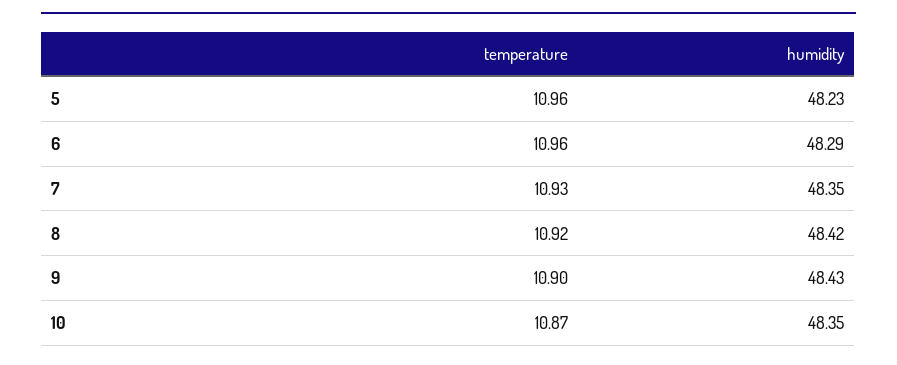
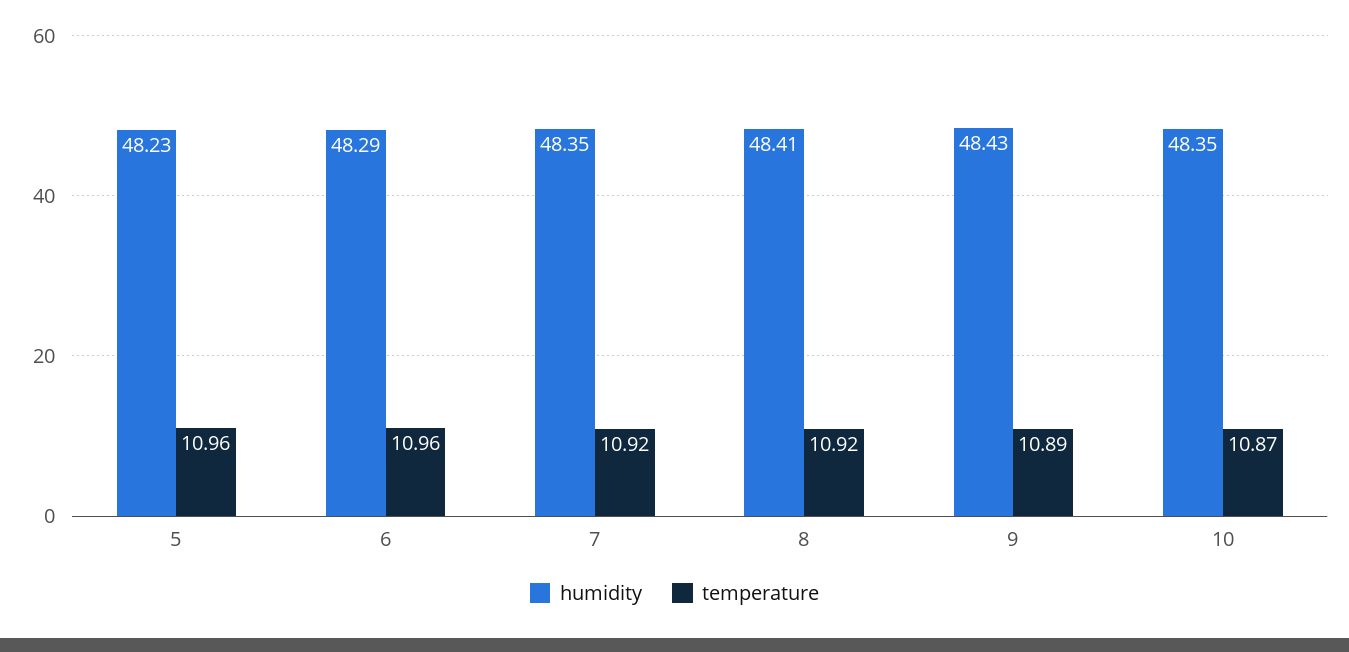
  {
    "temperature": {
      "5": 10.96,
      "6": 10.96,
-     "7": 10.93,
+     "7": 10.92,
      "8": 10.92,
-     "9": 10.9,
+     "9": 10.89,
      "10": 10.87
    },
    "humidity": {
      "5": 48.23,
      "6": 48.29,
      "7": 48.35,
-     "8": 48.42,
+     "8": 48.41,
      "9": 48.43,
      "10": 48.35
    }
  }

